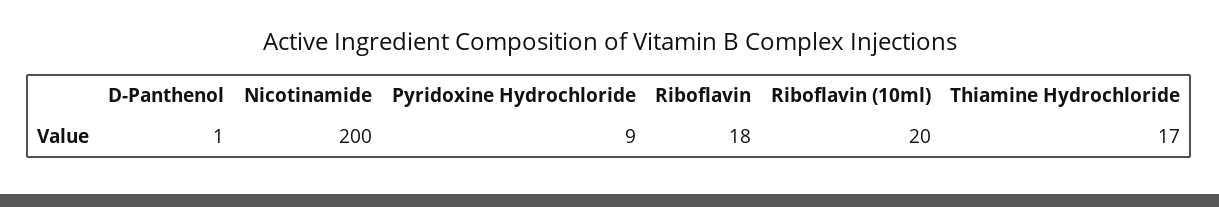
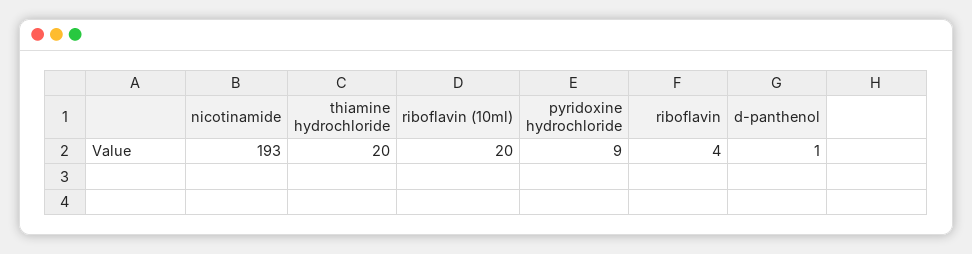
  {
    "D-Panthenol": 1,
-   "Nicotinamide": 200,
+   "Nicotinamide": 193,
    "Pyridoxine Hydrochloride": 9,
-   "Riboflavin": 18,
+   "Riboflavin": 4,
    "Riboflavin (10ml)": 20,
-   "Thiamine Hydrochloride": 17
+   "Thiamine Hydrochloride": 20
  }

